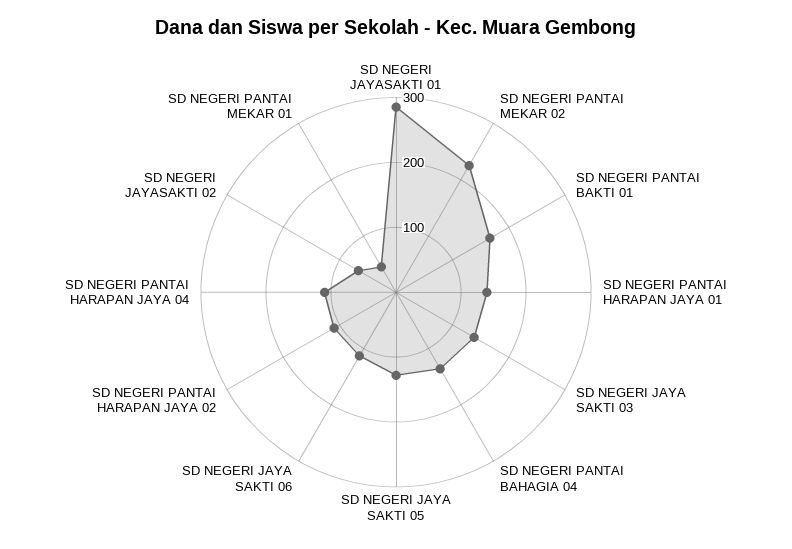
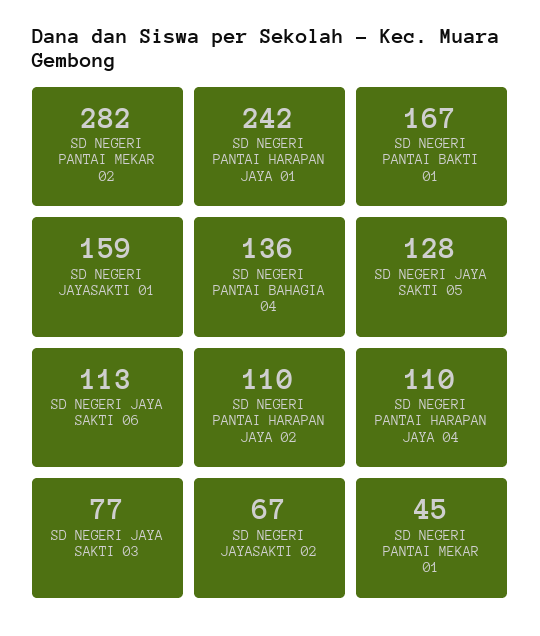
  {
-   "SD NEGERI JAYASAKTI 01": 280,
+   "SD NEGERI JAYASAKTI 01": 159,
-   "SD NEGERI PANTAI MEKAR 02": 220,
+   "SD NEGERI PANTAI MEKAR 02": 282,
    "SD NEGERI PANTAI BAKTI 01": 167,
-   "SD NEGERI PANTAI HARAPAN JAYA 01": 140,
+   "SD NEGERI PANTAI HARAPAN JAYA 01": 242,
-   "SD NEGERI JAYA SAKTI 03": 140,
+   "SD NEGERI JAYA SAKTI 03": 77,
    "SD NEGERI PANTAI BAHAGIA 04": 136,
    "SD NEGERI JAYA SAKTI 05": 128,
    "SD NEGERI JAYA SAKTI 06": 113,
    "SD NEGERI PANTAI HARAPAN JAYA 02": 110,
    "SD NEGERI PANTAI HARAPAN JAYA 04": 110,
    "SD NEGERI JAYASAKTI 02": 67,
    "SD NEGERI PANTAI MEKAR 01": 45
  }

